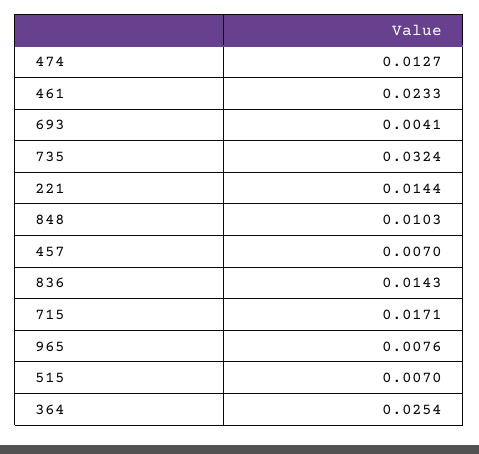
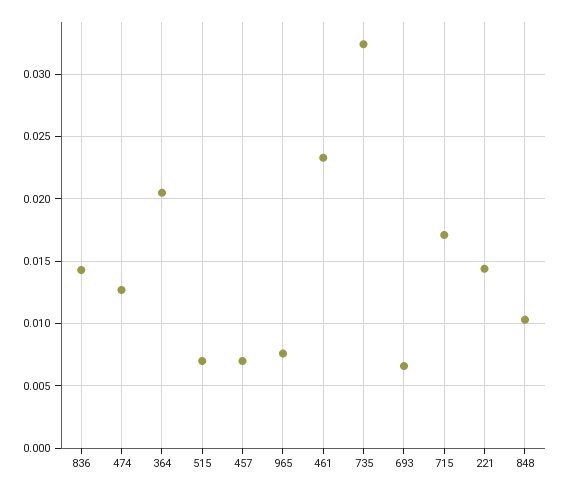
  {
    "474": 0.0127,
    "461": 0.0233,
-   "693": 0.0041,
+   "693": 0.0065,
    "735": 0.0324,
    "221": 0.0144,
    "848": 0.0103,
    "457": 0.007,
    "836": 0.0143,
    "715": 0.0171,
    "965": 0.0076,
    "515": 0.007,
-   "364": 0.0254
+   "364": 0.0205
  }

